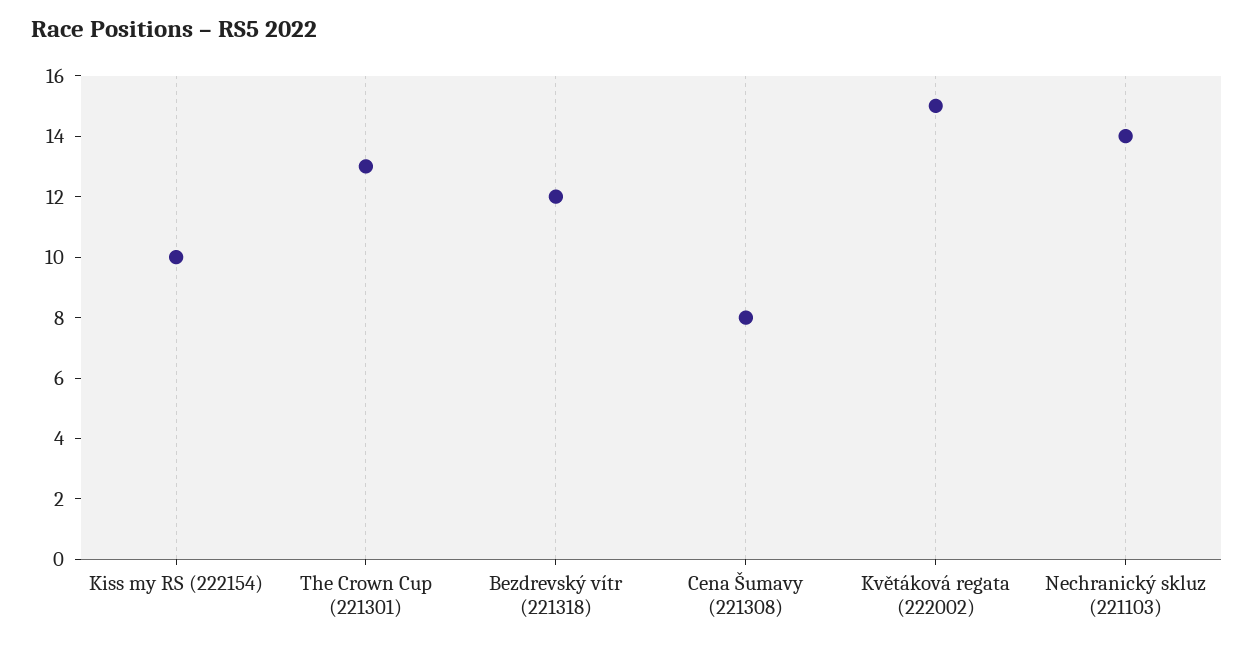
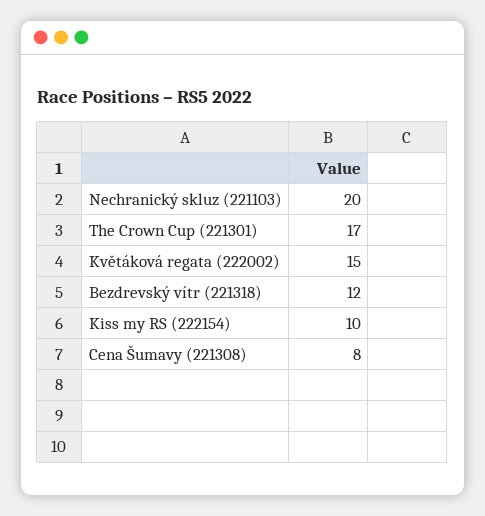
  {
    "Kiss my RS (222154)": 10,
-   "The Crown Cup (221301)": 13,
+   "The Crown Cup (221301)": 17,
    "Bezdrevský vítr (221318)": 12,
    "Cena Šumavy (221308)": 8,
    "Květáková regata (222002)": 15,
-   "Nechranický skluz (221103)": 14
+   "Nechranický skluz (221103)": 20
  }

